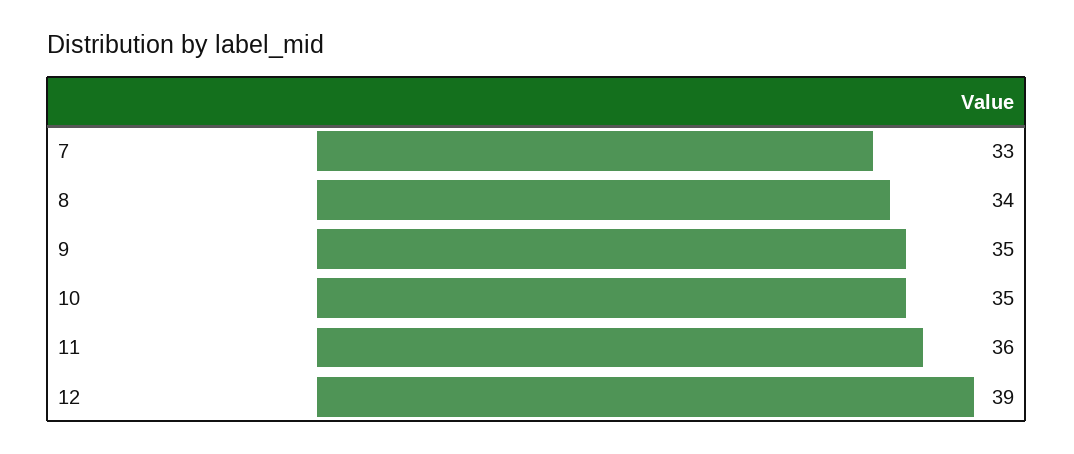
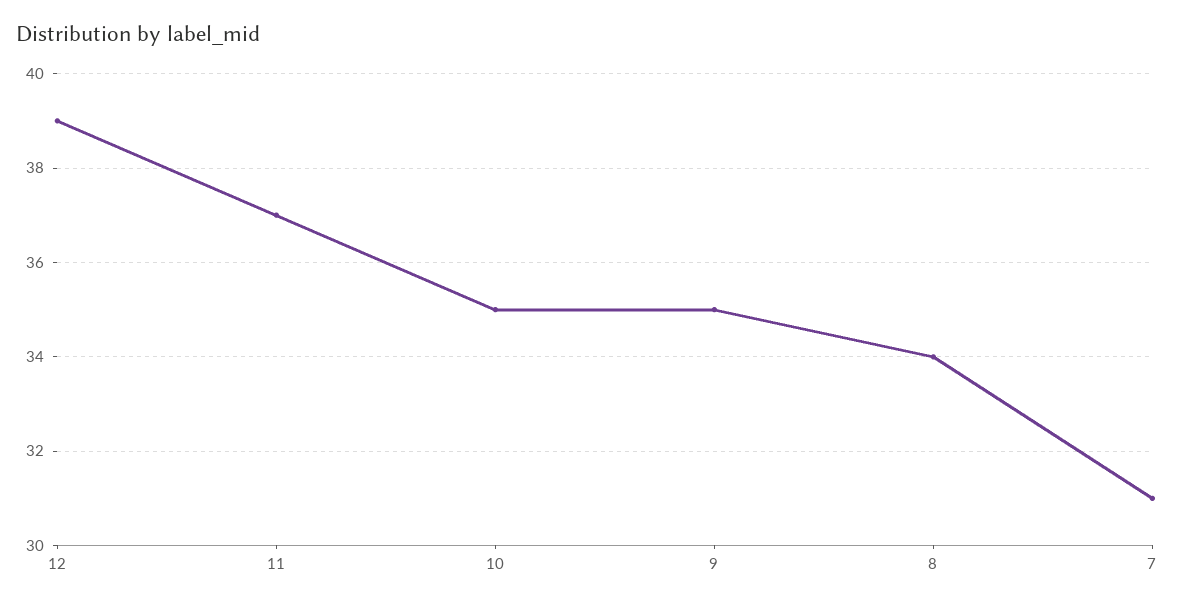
  {
-   "7": 33,
+   "7": 31,
    "8": 34,
    "9": 35,
    "10": 35,
-   "11": 36,
+   "11": 37,
    "12": 39
  }

